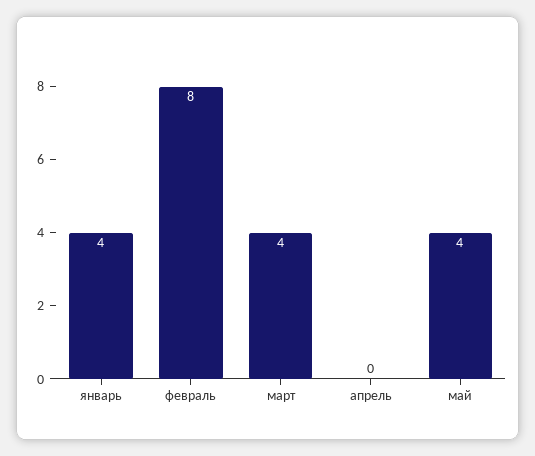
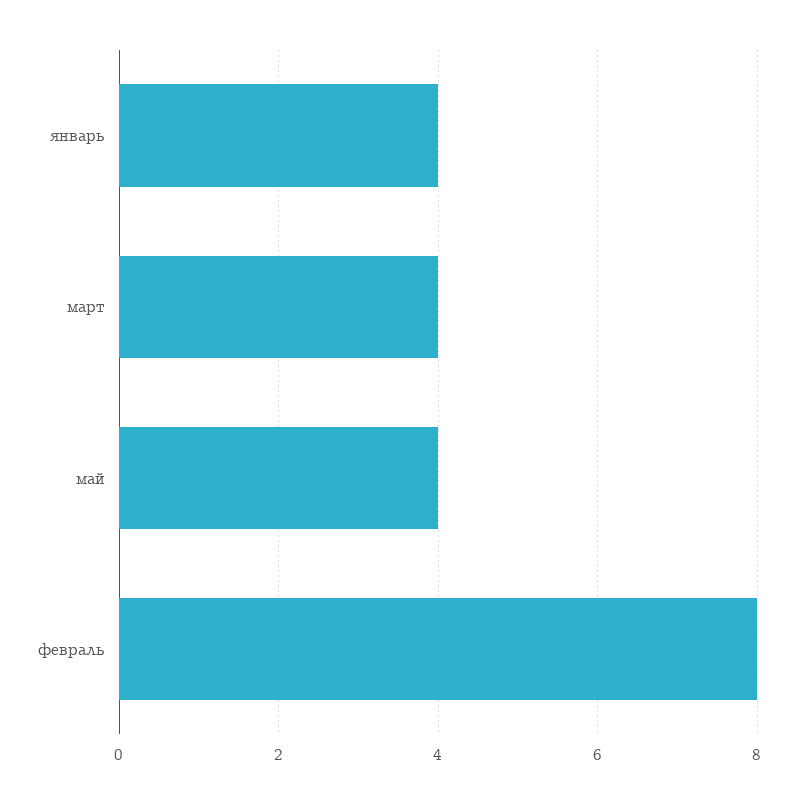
  {
    "январь": 4,
    "февраль": 8,
    "март": 4,
-   "апрель": 0,
    "май": 4
  }

